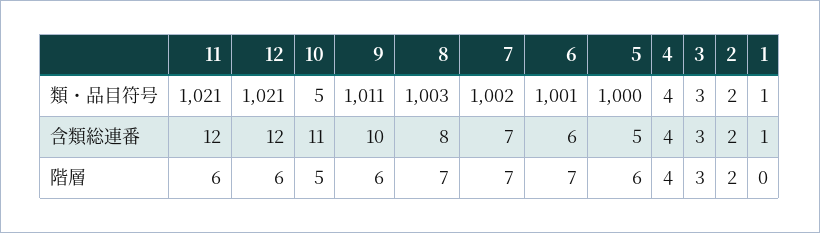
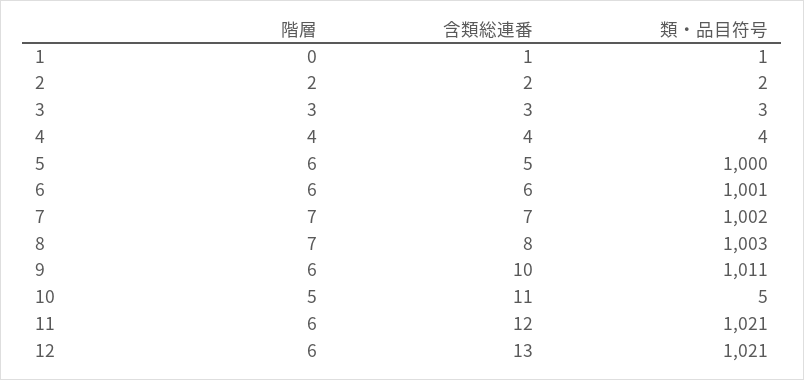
  {
    "11": {
      "類・品目符号": 1021,
      "含類総連番": 12,
      "階層": 6
    },
    "12": {
      "類・品目符号": 1021,
-     "含類総連番": 12,
+     "含類総連番": 13,
      "階層": 6
    },
    "10": {
      "類・品目符号": 5,
      "含類総連番": 11,
      "階層": 5
    },
    "9": {
      "類・品目符号": 1011,
      "含類総連番": 10,
      "階層": 6
    },
    "8": {
      "類・品目符号": 1003,
      "含類総連番": 8,
      "階層": 7
    },
    "7": {
      "類・品目符号": 1002,
      "含類総連番": 7,
      "階層": 7
    },
    "6": {
      "類・品目符号": 1001,
      "含類総連番": 6,
-     "階層": 7
+     "階層": 6
    },
    "5": {
      "類・品目符号": 1000,
      "含類総連番": 5,
      "階層": 6
    },
    "4": {
      "類・品目符号": 4,
      "含類総連番": 4,
      "階層": 4
    },
    "3": {
      "類・品目符号": 3,
      "含類総連番": 3,
      "階層": 3
    },
    "2": {
      "類・品目符号": 2,
      "含類総連番": 2,
      "階層": 2
    },
    "1": {
      "類・品目符号": 1,
      "含類総連番": 1,
      "階層": 0
    }
  }

